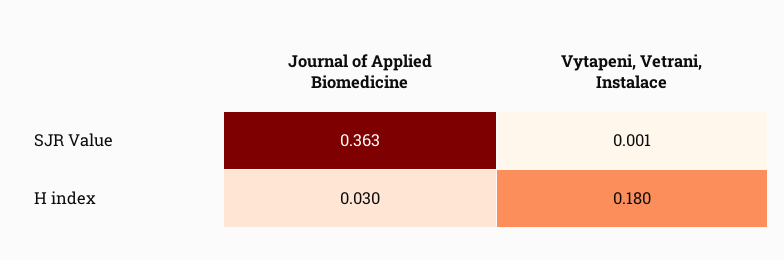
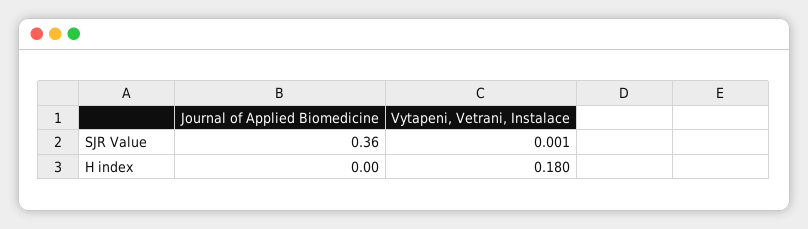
  {
    "Journal of Applied Biomedicine": {
      "SJR Value": 0.363,
-     "H index": 0.03
+     "H index": 0
    },
    "Vytapeni, Vetrani, Instalace": {
      "SJR Value": 0.001,
      "H index": 0.18
    }
  }

